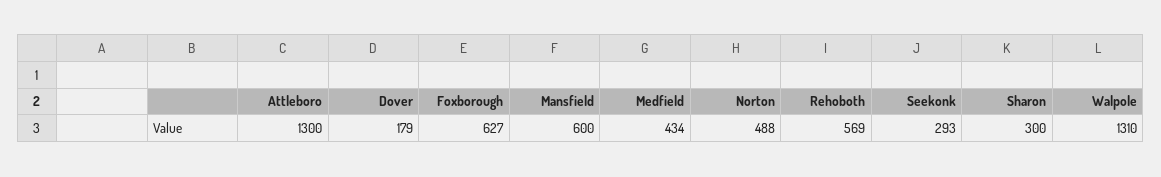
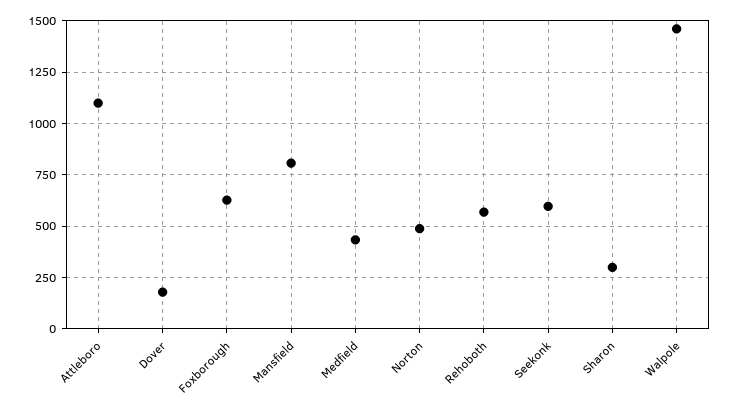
  {
-   "Attleboro": 1300,
+   "Attleboro": 1100,
    "Dover": 179,
    "Foxborough": 627,
-   "Mansfield": 600,
+   "Mansfield": 800,
    "Medfield": 434,
    "Norton": 488,
    "Rehoboth": 569,
-   "Seekonk": 293,
+   "Seekonk": 600,
    "Sharon": 300,
-   "Walpole": 1310
+   "Walpole": 1450
  }

